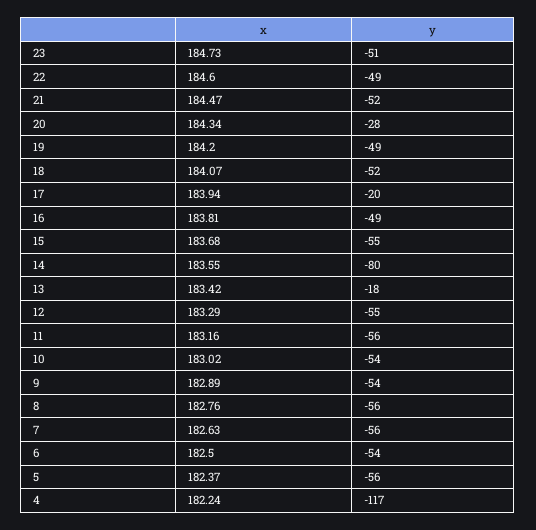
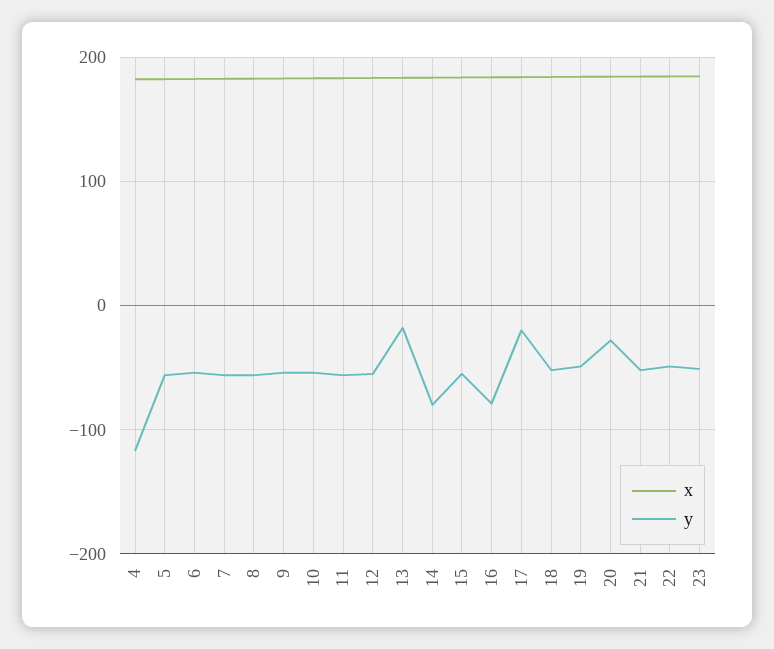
  {
    "x": {
      "23": 184.73,
      "22": 184.6,
      "21": 184.47,
      "20": 184.34,
      "19": 184.2,
      "18": 184.07,
      "17": 183.94,
      "16": 183.81,
      "15": 183.68,
      "14": 183.55,
      "13": 183.42,
      "12": 183.29,
      "11": 183.16,
      "10": 183.02,
      "9": 182.89,
      "8": 182.76,
      "7": 182.63,
      "6": 182.5,
      "5": 182.37,
      "4": 182.24
    },
    "y": {
      "23": -51,
      "22": -49,
      "21": -52,
      "20": -28,
      "19": -49,
      "18": -52,
      "17": -20,
-     "16": -49,
+     "16": -80,
      "15": -55,
      "14": -80,
      "13": -18,
      "12": -55,
      "11": -56,
      "10": -54,
      "9": -54,
      "8": -56,
      "7": -56,
      "6": -54,
      "5": -56,
      "4": -117
    }
  }

